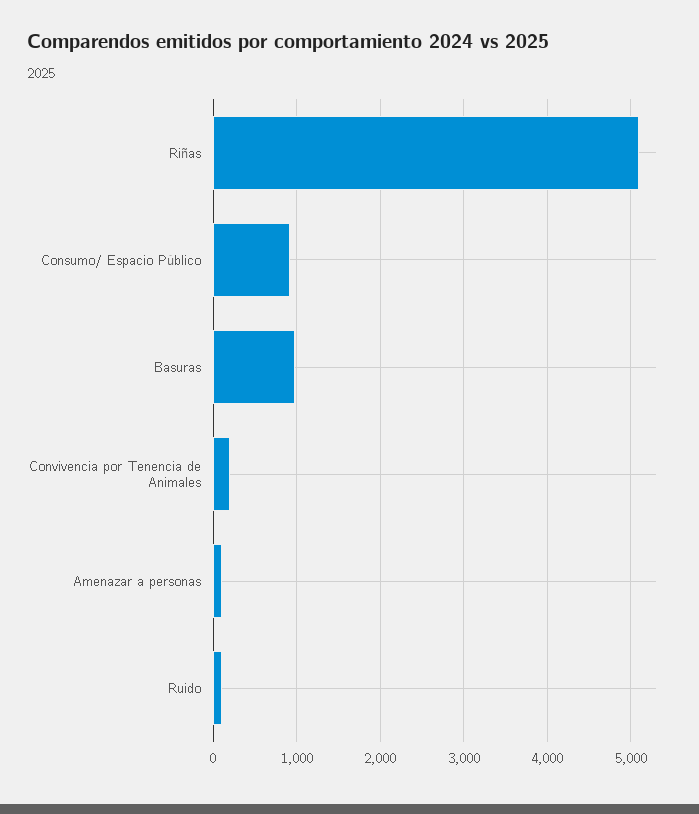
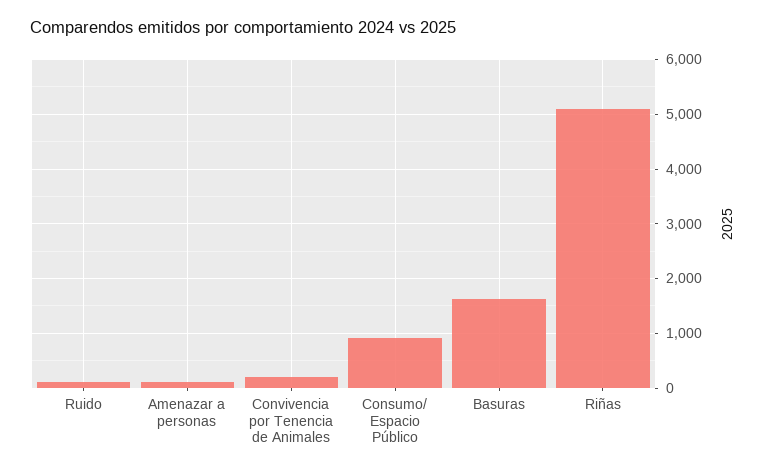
  {
    "Riñas": 5100,
    "Consumo/ Espacio Público": 900,
-   "Basuras": 1000,
+   "Basuras": 1600,
    "Convivencia por Tenencia de Animales": 200,
    "Amenazar a personas": 100,
    "Ruido": 100
  }

